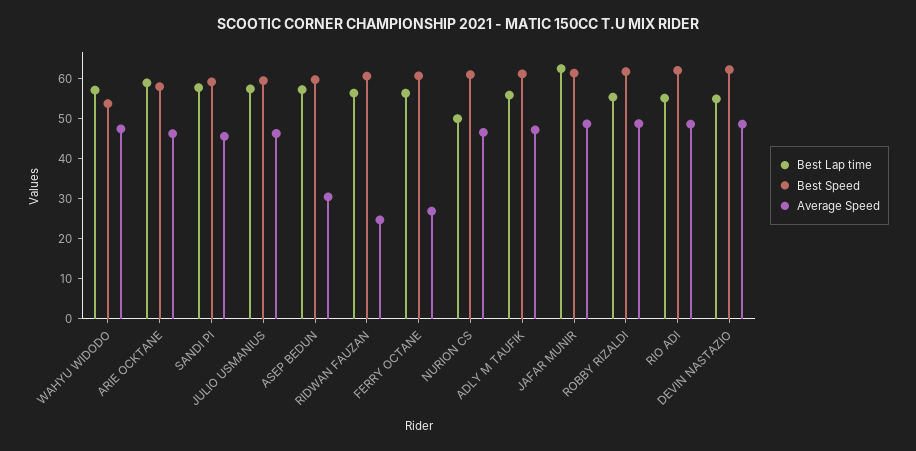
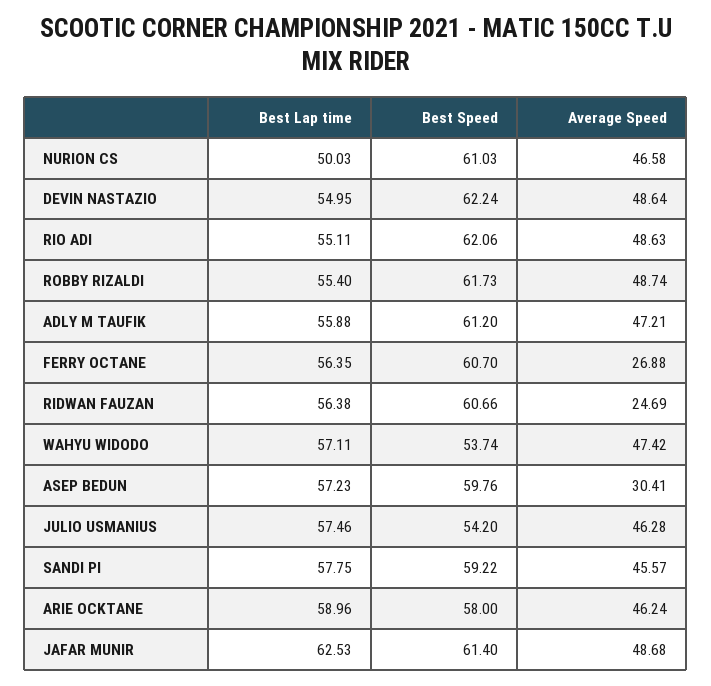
  {
    "Best Lap time": {
      "WAHYU WIDODO": 57.11,
      "ARIE OCKTANE": 58.96,
      "SANDI PI": 57.75,
      "JULIO USMANIUS": 57.46,
      "ASEP BEDUN": 57.23,
      "RIDWAN FAUZAN": 56.38,
      "FERRY OCTANE": 56.35,
      "NURION CS": 50.03,
      "ADLY M TAUFIK": 55.88,
      "JAFAR MUNIR": 62.53,
      "ROBBY RIZALDI": 55.4,
      "RIO ADI": 55.11,
      "DEVIN NASTAZIO": 54.95
    },
    "Best Speed": {
      "WAHYU WIDODO": 53.74,
      "ARIE OCKTANE": 58,
      "SANDI PI": 59.22,
-     "JULIO USMANIUS": 60,
+     "JULIO USMANIUS": 54.2,
      "ASEP BEDUN": 59.76,
      "RIDWAN FAUZAN": 60.66,
      "FERRY OCTANE": 60.7,
      "NURION CS": 61.03,
      "ADLY M TAUFIK": 61.2,
      "JAFAR MUNIR": 61.4,
      "ROBBY RIZALDI": 61.73,
      "RIO ADI": 62.06,
      "DEVIN NASTAZIO": 62.24
    },
    "Average Speed": {
      "WAHYU WIDODO": 47.42,
      "ARIE OCKTANE": 46.24,
      "SANDI PI": 45.57,
      "JULIO USMANIUS": 46.28,
      "ASEP BEDUN": 30.41,
      "RIDWAN FAUZAN": 24.69,
      "FERRY OCTANE": 26.88,
      "NURION CS": 46.58,
      "ADLY M TAUFIK": 47.21,
      "JAFAR MUNIR": 48.68,
      "ROBBY RIZALDI": 48.74,
      "RIO ADI": 48.63,
      "DEVIN NASTAZIO": 48.64
    }
  }

